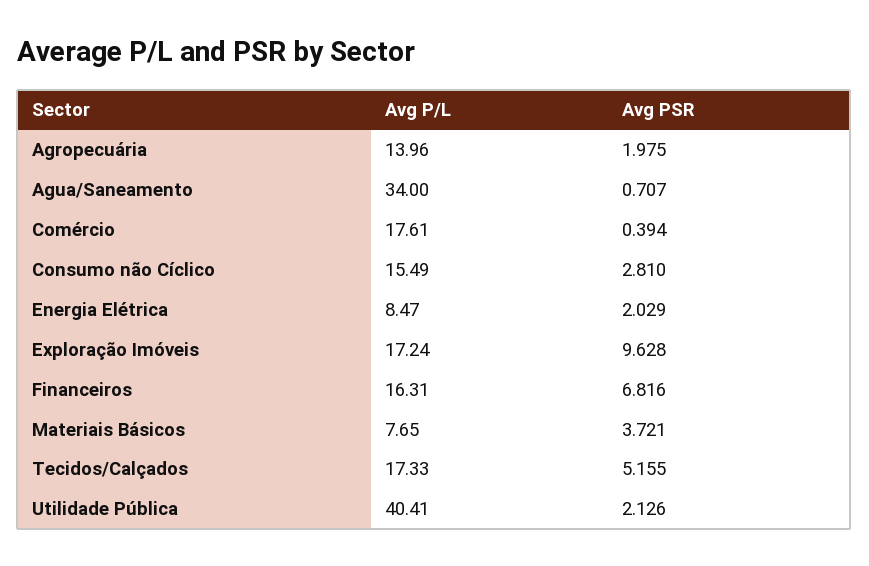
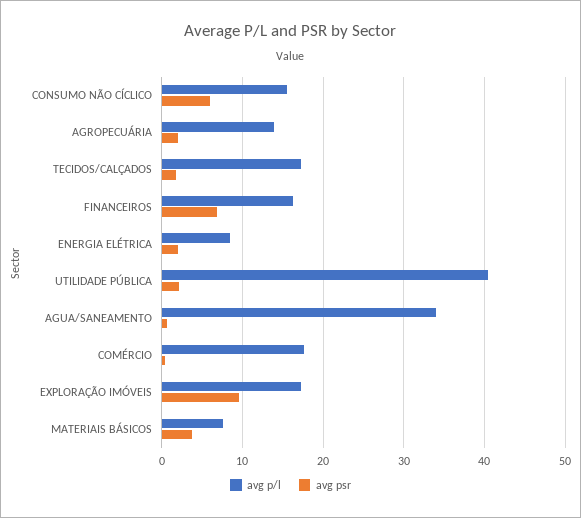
  {
    "Avg P/L": {
      "Agropecuária": 13.96,
      "Agua/Saneamento": 34,
      "Comércio": 17.61,
      "Consumo não Cíclico": 15.49,
      "Energia Elétrica": 8.47,
      "Exploração Imóveis": 17.24,
      "Financeiros": 16.31,
      "Materiais Básicos": 7.65,
      "Tecidos/Calçados": 17.33,
      "Utilidade Pública": 40.41
    },
    "Avg PSR": {
      "Agropecuária": 1.975,
      "Agua/Saneamento": 0.707,
      "Comércio": 0.394,
-     "Consumo não Cíclico": 2.81,
+     "Consumo não Cíclico": 6,
      "Energia Elétrica": 2.029,
      "Exploração Imóveis": 9.628,
      "Financeiros": 6.816,
      "Materiais Básicos": 3.721,
-     "Tecidos/Calçados": 5.155,
+     "Tecidos/Calçados": 2,
      "Utilidade Pública": 2.126
    }
  }

